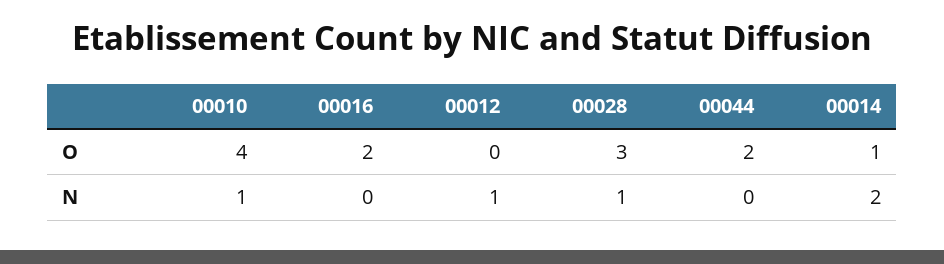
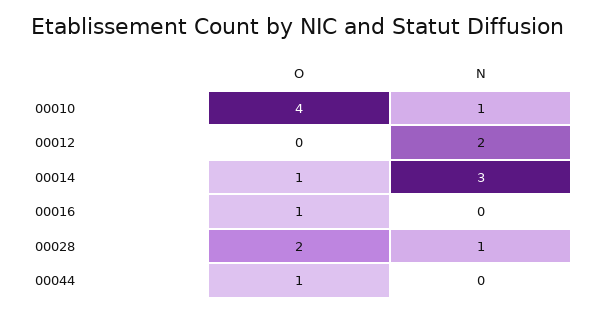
  {
    "00010": {
      "O": 4,
      "N": 1
    },
    "00016": {
-     "O": 2,
+     "O": 1,
      "N": 0
    },
    "00012": {
      "O": 0,
-     "N": 1
+     "N": 2
    },
    "00028": {
-     "O": 3,
+     "O": 2,
      "N": 1
    },
    "00044": {
-     "O": 2,
+     "O": 1,
      "N": 0
    },
    "00014": {
      "O": 1,
-     "N": 2
+     "N": 3
    }
  }

